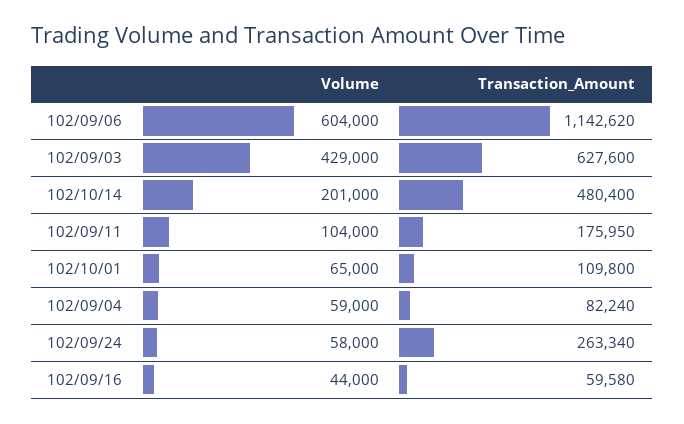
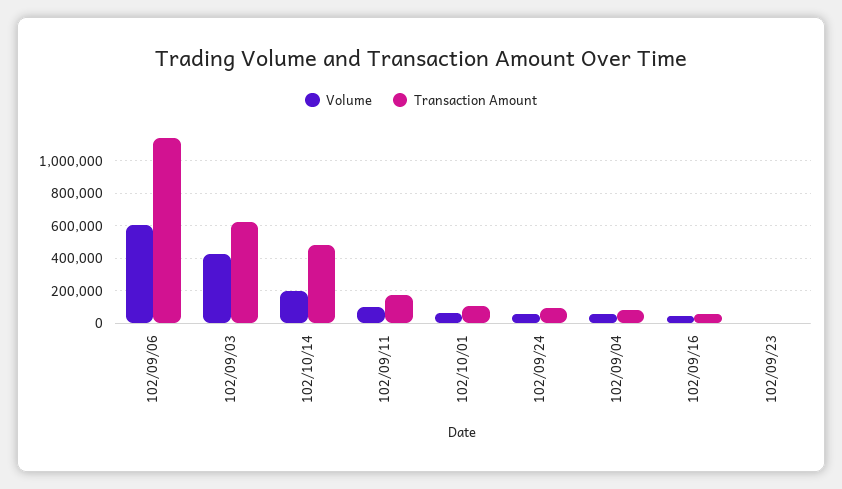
  {
    "Volume": {
      "102/09/06": 604000,
      "102/09/03": 429000,
      "102/10/14": 201000,
      "102/09/11": 104000,
      "102/10/01": 65000,
      "102/09/04": 59000,
      "102/09/24": 58000,
-     "102/09/16": 44000
+     "102/09/16": 44000,
+     "102/09/23": 0
    },
    "Transaction_Amount": {
      "102/09/06": 1142620,
      "102/09/03": 627600,
      "102/10/14": 480400,
      "102/09/11": 175950,
      "102/10/01": 109800,
      "102/09/04": 82240,
-     "102/09/24": 263340,
+     "102/09/24": 100000,
-     "102/09/16": 59580
+     "102/09/16": 59580,
+     "102/09/23": 0
    }
  }

